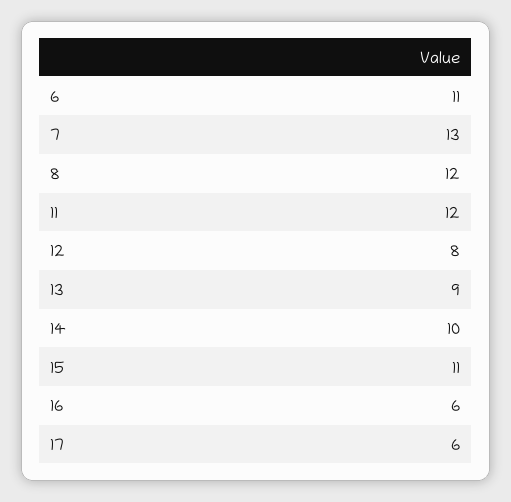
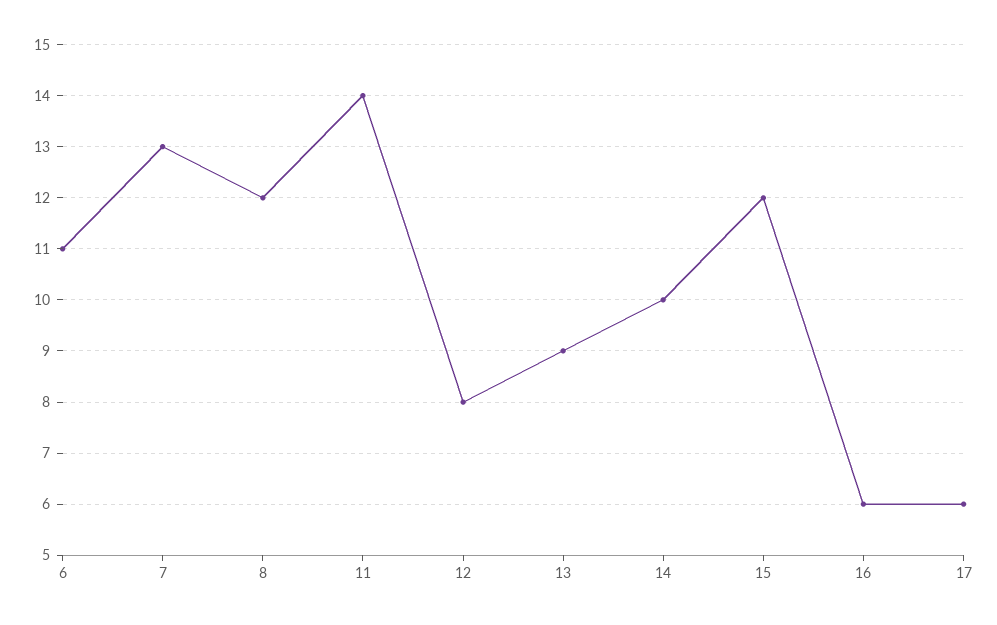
  {
    "6": 11,
    "7": 13,
    "8": 12,
-   "11": 12,
+   "11": 14,
    "12": 8,
    "13": 9,
    "14": 10,
-   "15": 11,
+   "15": 12,
    "16": 6,
    "17": 6
  }

